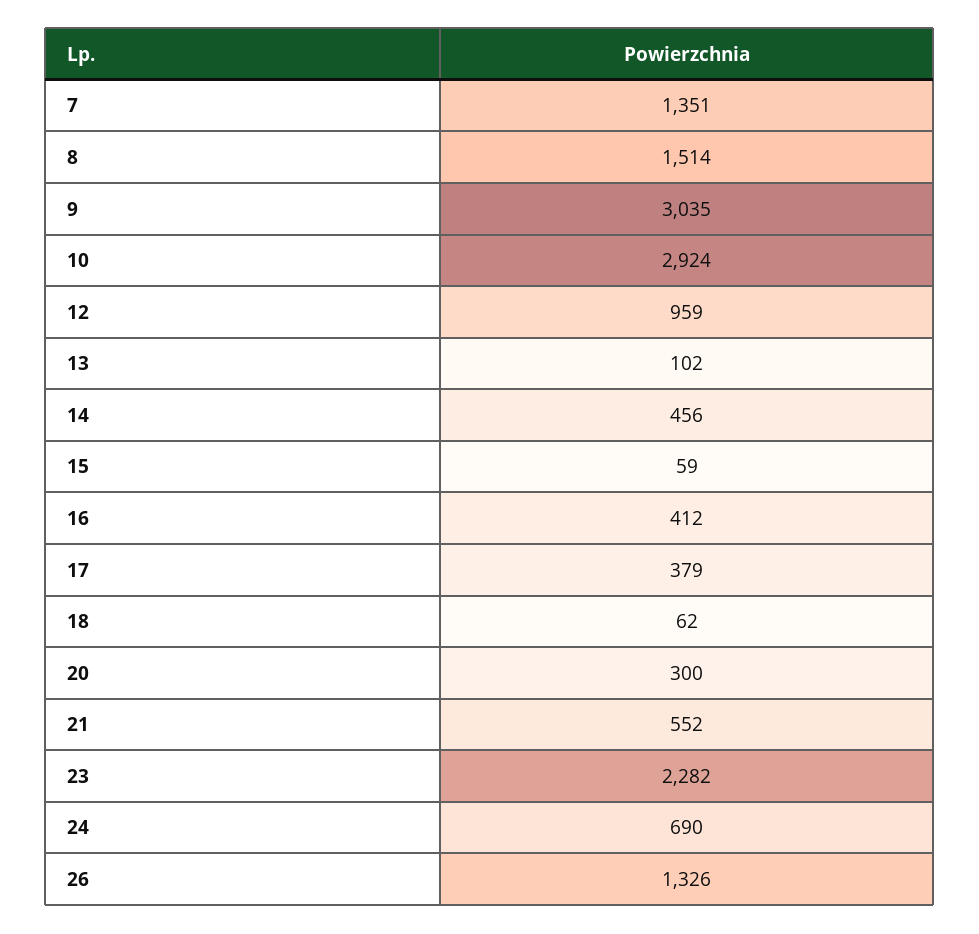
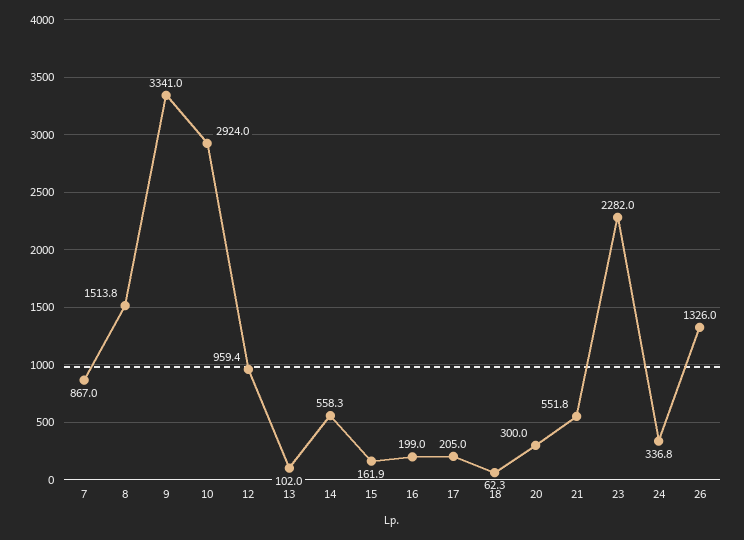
  {
-   "7": 1351,
+   "7": 867,
    "8": 1513.8,
-   "9": 3035,
+   "9": 3341,
    "10": 2924,
    "12": 959.4,
    "13": 102,
-   "14": 456,
+   "14": 558.3,
-   "15": 59,
+   "15": 161.9,
-   "16": 412,
+   "16": 199,
-   "17": 379,
+   "17": 205,
    "18": 62.3,
    "20": 300,
    "21": 551.8,
    "23": 2282,
-   "24": 690,
+   "24": 336.8,
    "26": 1326
  }

